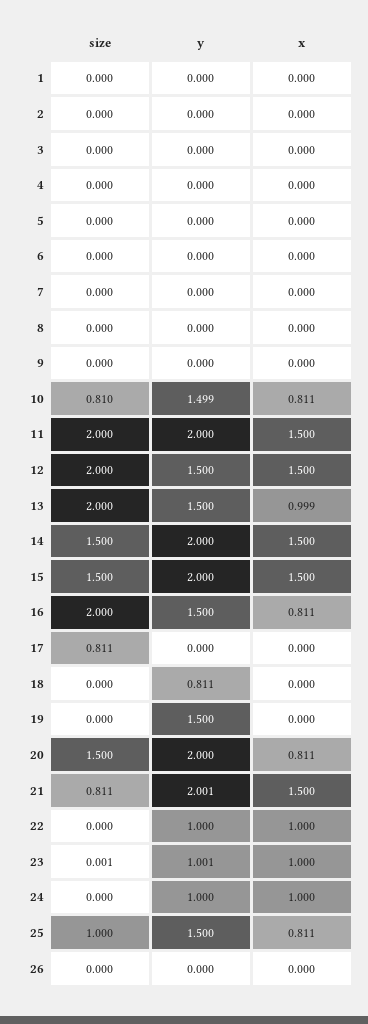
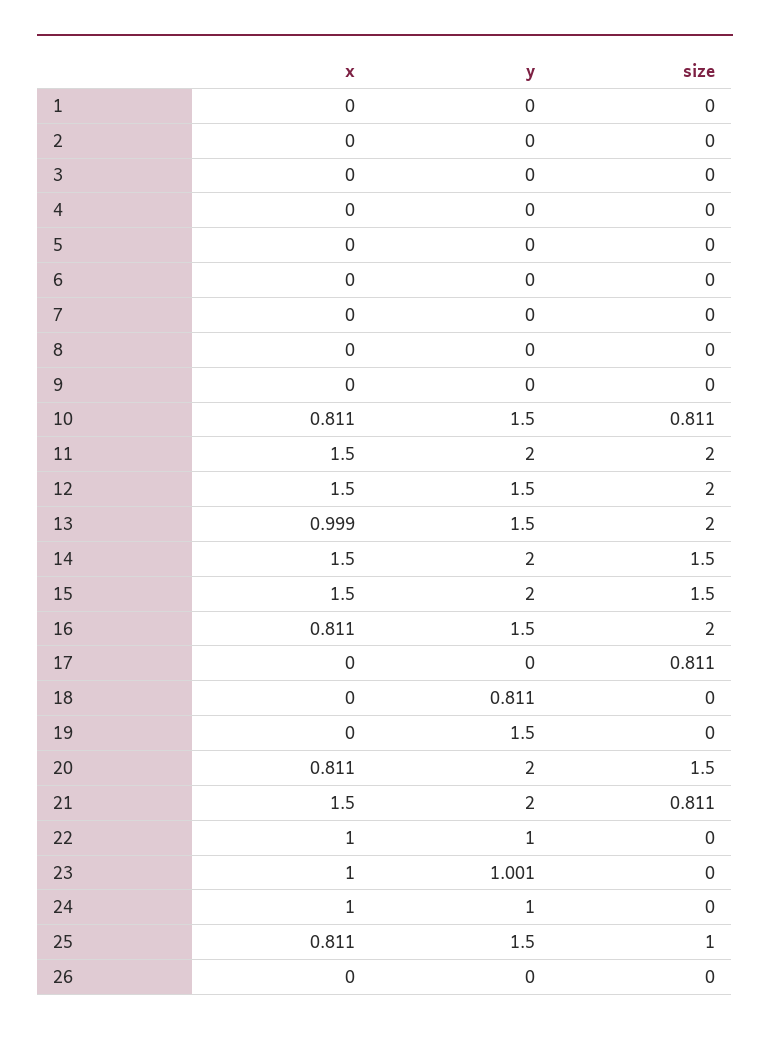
  {
    "size": {
      "1": 0,
      "2": 0,
      "3": 0,
      "4": 0,
      "5": 0,
      "6": 0,
      "7": 0,
      "8": 0,
      "9": 0,
-     "10": 0.81,
+     "10": 0.811,
      "11": 2,
      "12": 2,
      "13": 2,
      "14": 1.5,
      "15": 1.5,
      "16": 2,
      "17": 0.811,
      "18": 0,
      "19": 0,
      "20": 1.5,
      "21": 0.811,
      "22": 0,
-     "23": 0.001,
+     "23": 0,
      "24": 0,
      "25": 1,
      "26": 0
    },
    "y": {
      "1": 0,
      "2": 0,
      "3": 0,
      "4": 0,
      "5": 0,
      "6": 0,
      "7": 0,
      "8": 0,
      "9": 0,
-     "10": 1.499,
+     "10": 1.5,
      "11": 2,
      "12": 1.5,
      "13": 1.5,
      "14": 2,
      "15": 2,
      "16": 1.5,
      "17": 0,
      "18": 0.811,
      "19": 1.5,
      "20": 2,
-     "21": 2.001,
+     "21": 2,
      "22": 1,
      "23": 1.001,
      "24": 1,
      "25": 1.5,
      "26": 0
    },
    "x": {
      "1": 0,
      "2": 0,
      "3": 0,
      "4": 0,
      "5": 0,
      "6": 0,
      "7": 0,
      "8": 0,
      "9": 0,
      "10": 0.811,
      "11": 1.5,
      "12": 1.5,
      "13": 0.999,
      "14": 1.5,
      "15": 1.5,
      "16": 0.811,
      "17": 0,
      "18": 0,
      "19": 0,
      "20": 0.811,
      "21": 1.5,
      "22": 1,
      "23": 1,
      "24": 1,
      "25": 0.811,
      "26": 0
    }
  }

